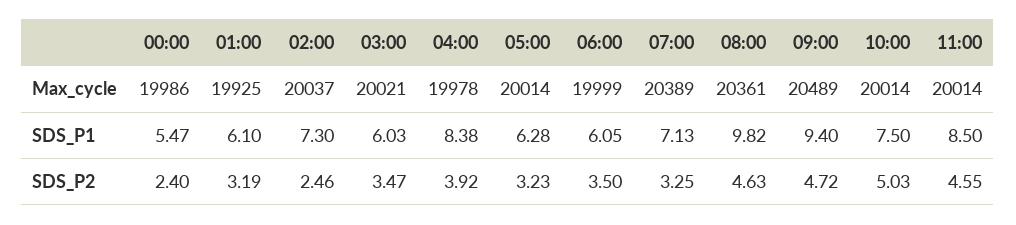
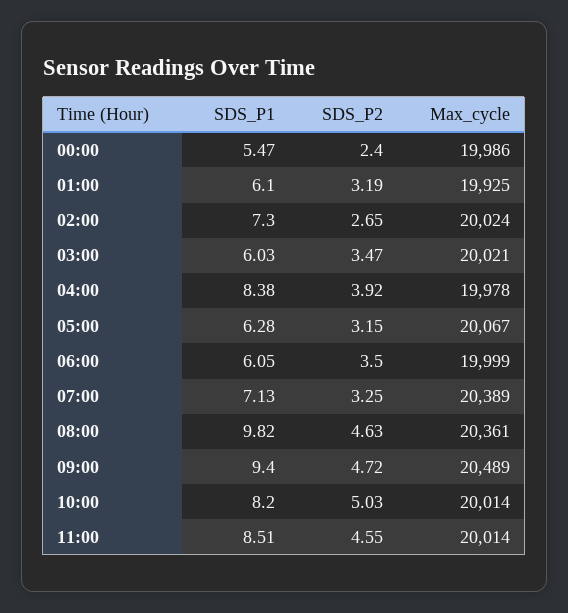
  {
    "00:00": {
      "Max_cycle": 19986,
      "SDS_P1": 5.47,
      "SDS_P2": 2.4
    },
    "01:00": {
      "Max_cycle": 19925,
      "SDS_P1": 6.1,
      "SDS_P2": 3.19
    },
    "02:00": {
-     "Max_cycle": 20037,
+     "Max_cycle": 20024,
      "SDS_P1": 7.3,
-     "SDS_P2": 2.46
+     "SDS_P2": 2.65
    },
    "03:00": {
      "Max_cycle": 20021,
      "SDS_P1": 6.03,
      "SDS_P2": 3.47
    },
    "04:00": {
      "Max_cycle": 19978,
      "SDS_P1": 8.38,
      "SDS_P2": 3.92
    },
    "05:00": {
-     "Max_cycle": 20014,
+     "Max_cycle": 20067,
      "SDS_P1": 6.28,
-     "SDS_P2": 3.23
+     "SDS_P2": 3.15
    },
    "06:00": {
      "Max_cycle": 19999,
      "SDS_P1": 6.05,
      "SDS_P2": 3.5
    },
    "07:00": {
      "Max_cycle": 20389,
      "SDS_P1": 7.13,
      "SDS_P2": 3.25
    },
    "08:00": {
      "Max_cycle": 20361,
      "SDS_P1": 9.82,
      "SDS_P2": 4.63
    },
    "09:00": {
      "Max_cycle": 20489,
      "SDS_P1": 9.4,
      "SDS_P2": 4.72
    },
    "10:00": {
      "Max_cycle": 20014,
-     "SDS_P1": 7.5,
+     "SDS_P1": 8.2,
      "SDS_P2": 5.03
    },
    "11:00": {
      "Max_cycle": 20014,
-     "SDS_P1": 8.5,
+     "SDS_P1": 8.51,
      "SDS_P2": 4.55
    }
  }

